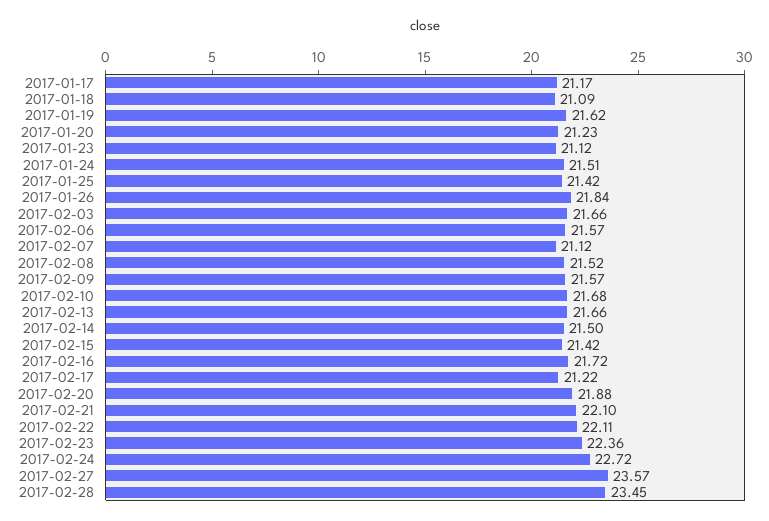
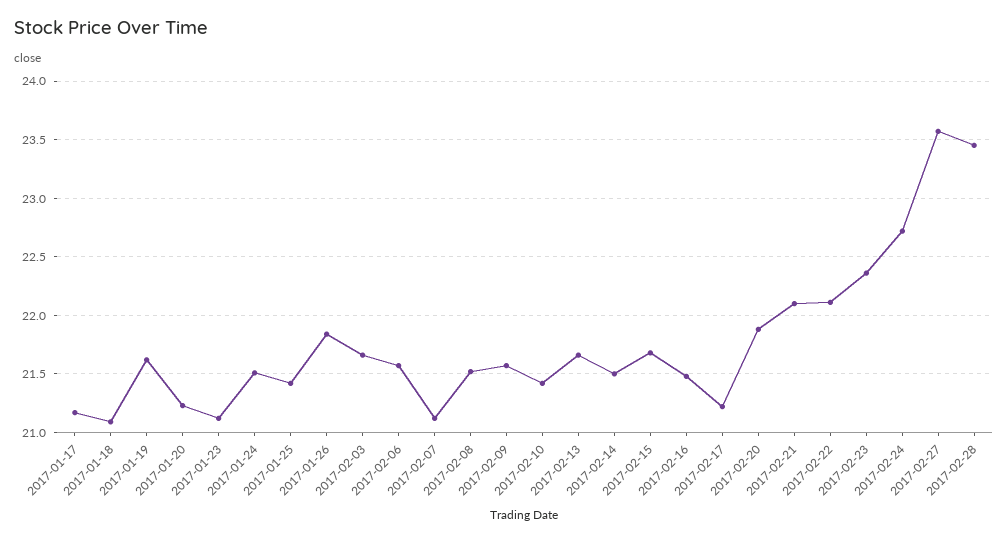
  {
    "2017-01-17": 21.17,
    "2017-01-18": 21.09,
    "2017-01-19": 21.62,
    "2017-01-20": 21.23,
    "2017-01-23": 21.12,
    "2017-01-24": 21.51,
    "2017-01-25": 21.42,
    "2017-01-26": 21.84,
    "2017-02-03": 21.66,
    "2017-02-06": 21.57,
    "2017-02-07": 21.12,
    "2017-02-08": 21.52,
    "2017-02-09": 21.57,
-   "2017-02-10": 21.68,
+   "2017-02-10": 21.4,
    "2017-02-13": 21.66,
    "2017-02-14": 21.5,
-   "2017-02-15": 21.42,
+   "2017-02-15": 21.7,
-   "2017-02-16": 21.72,
+   "2017-02-16": 21.5,
    "2017-02-17": 21.22,
    "2017-02-20": 21.88,
    "2017-02-21": 22.1,
    "2017-02-22": 22.11,
    "2017-02-23": 22.36,
    "2017-02-24": 22.72,
    "2017-02-27": 23.57,
    "2017-02-28": 23.45
  }

